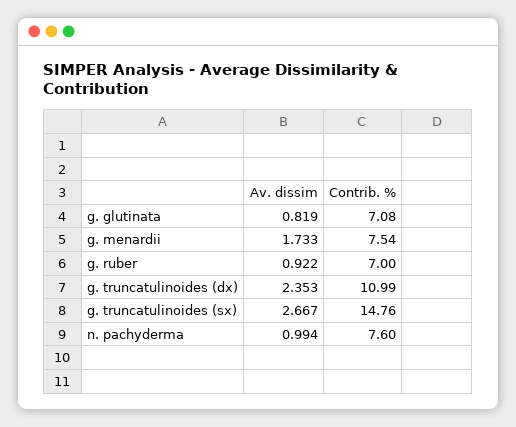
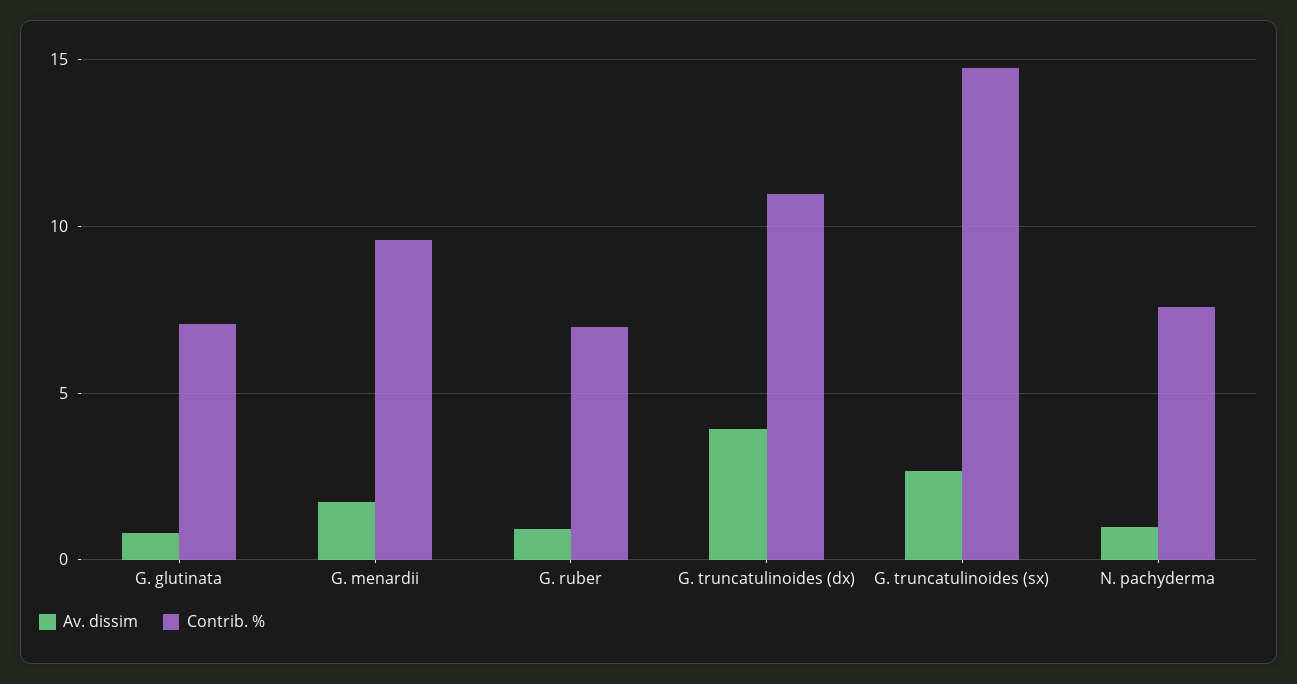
  {
    "Av. dissim": {
      "g. glutinata": 0.819,
      "g. menardii": 1.733,
      "g. ruber": 0.922,
-     "g. truncatulinoides (dx)": 2.353,
+     "g. truncatulinoides (dx)": 4,
      "g. truncatulinoides (sx)": 2.667,
      "n. pachyderma": 0.994
    },
    "Contrib. %": {
      "g. glutinata": 7.08,
-     "g. menardii": 7.54,
+     "g. menardii": 9.5,
      "g. ruber": 7,
      "g. truncatulinoides (dx)": 10.99,
      "g. truncatulinoides (sx)": 14.76,
      "n. pachyderma": 7.6
    }
  }

